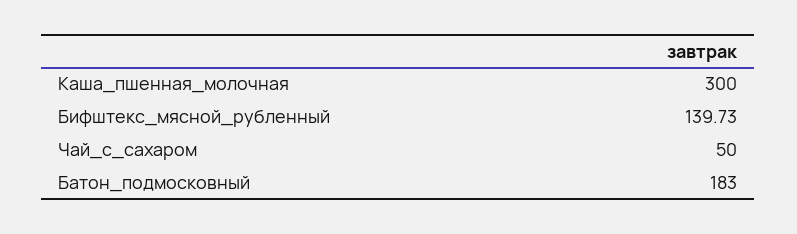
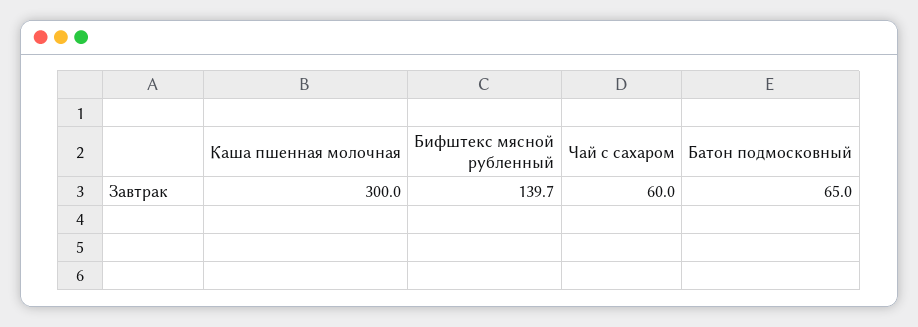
  {
    "Каша_пшенная_молочная": 300,
    "Бифштекс_мясной_рубленный": 139.73,
-   "Чай_с_сахаром": 50,
+   "Чай_с_сахаром": 60,
-   "Батон_подмосковный": 183
+   "Батон_подмосковный": 65
  }

